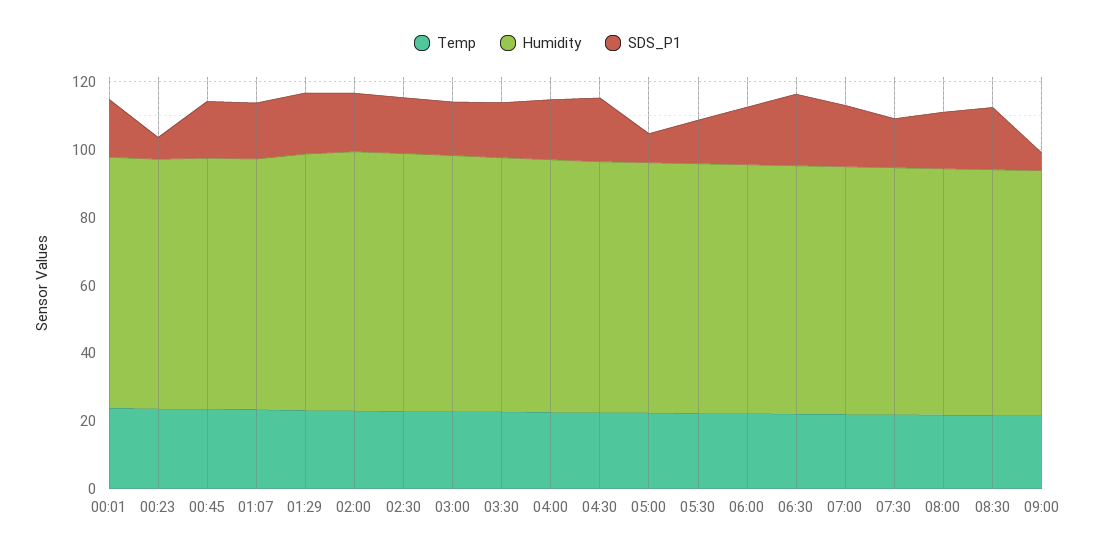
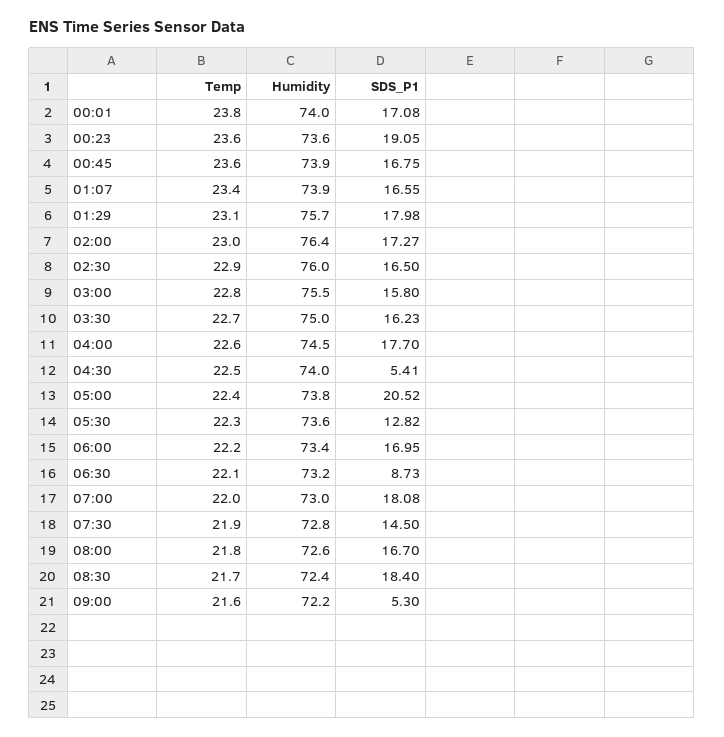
  {
    "Temp": {
      "00:01": 23.8,
      "00:23": 23.6,
      "00:45": 23.6,
      "01:07": 23.4,
      "01:29": 23.1,
      "02:00": 23,
      "02:30": 22.9,
      "03:00": 22.8,
      "03:30": 22.7,
      "04:00": 22.6,
      "04:30": 22.5,
      "05:00": 22.4,
      "05:30": 22.3,
      "06:00": 22.2,
      "06:30": 22.1,
      "07:00": 22,
      "07:30": 21.9,
      "08:00": 21.8,
      "08:30": 21.7,
      "09:00": 21.6
    },
    "Humidity": {
      "00:01": 74,
      "00:23": 73.6,
      "00:45": 73.9,
      "01:07": 73.9,
      "01:29": 75.7,
      "02:00": 76.4,
      "02:30": 76,
      "03:00": 75.5,
      "03:30": 75,
      "04:00": 74.5,
      "04:30": 74,
      "05:00": 73.8,
      "05:30": 73.6,
      "06:00": 73.4,
      "06:30": 73.2,
      "07:00": 73,
      "07:30": 72.8,
      "08:00": 72.6,
      "08:30": 72.4,
      "09:00": 72.2
    },
    "SDS_P1": {
      "00:01": 17.08,
-     "00:23": 5,
+     "00:23": 19.05,
      "00:45": 16.75,
      "01:07": 16.55,
      "01:29": 17.98,
      "02:00": 17.27,
      "02:30": 16.5,
      "03:00": 15.8,
      "03:30": 16.23,
      "04:00": 17.7,
-     "04:30": 20,
+     "04:30": 5.41,
-     "05:00": 10,
+     "05:00": 20.52,
      "05:30": 12.82,
      "06:00": 16.95,
-     "06:30": 20,
+     "06:30": 8.73,
      "07:00": 18.08,
      "07:30": 14.5,
      "08:00": 16.7,
      "08:30": 18.4,
      "09:00": 5.3
    }
  }

